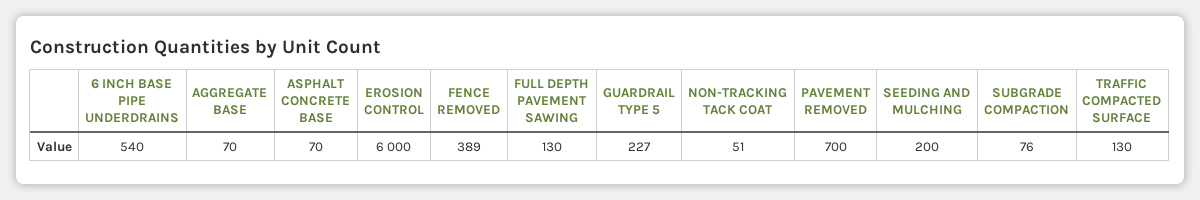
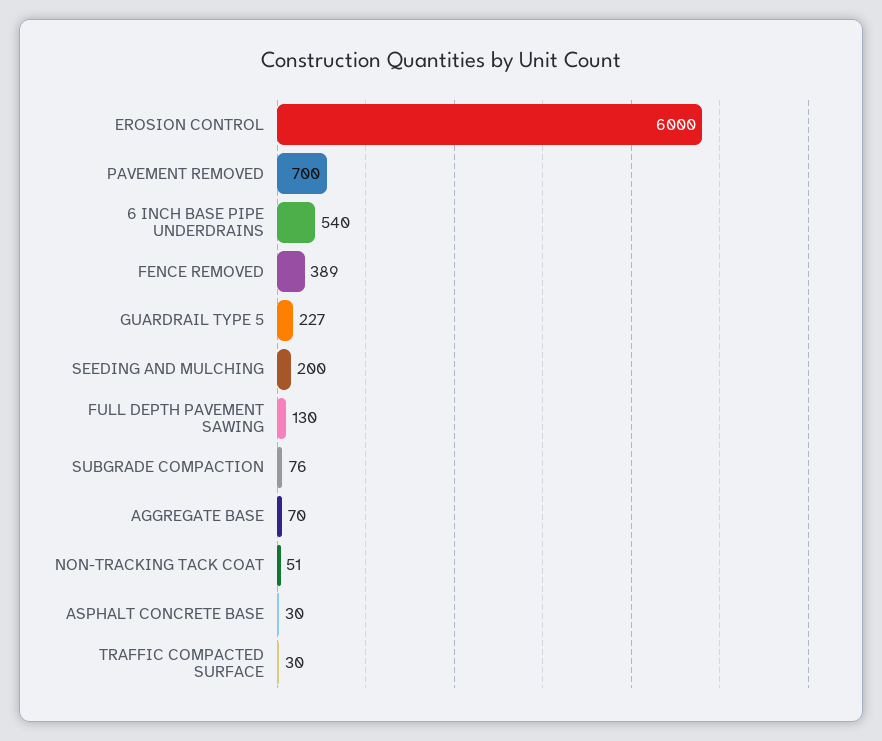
  {
    "6 INCH BASE PIPE UNDERDRAINS": 540,
    "AGGREGATE BASE": 70,
-   "ASPHALT CONCRETE BASE": 70,
+   "ASPHALT CONCRETE BASE": 30,
    "EROSION CONTROL": 6000,
    "FENCE REMOVED": 389,
    "FULL DEPTH PAVEMENT SAWING": 130,
    "GUARDRAIL TYPE 5": 227,
    "NON-TRACKING TACK COAT": 51,
    "PAVEMENT REMOVED": 700,
    "SEEDING AND MULCHING": 200,
    "SUBGRADE COMPACTION": 76,
-   "TRAFFIC COMPACTED SURFACE": 130
+   "TRAFFIC COMPACTED SURFACE": 30
  }

